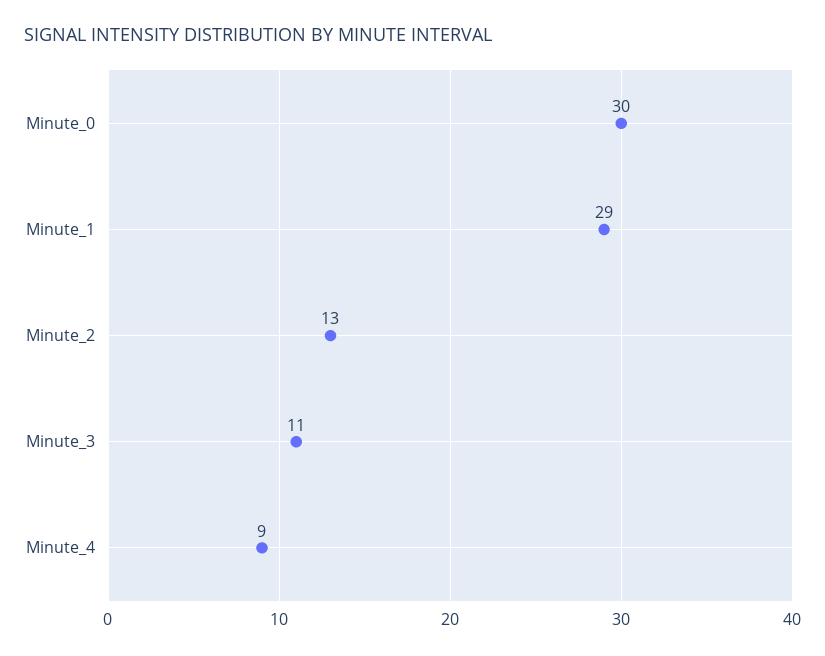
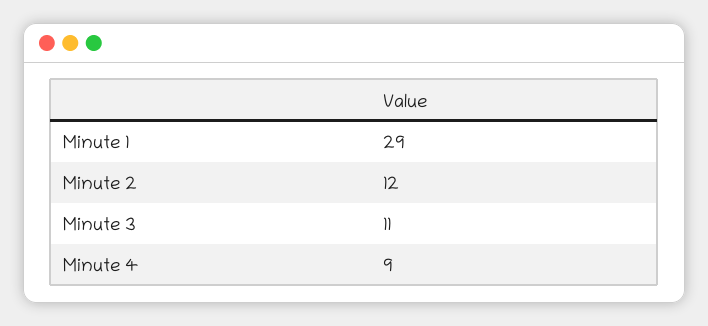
  {
-   "Minute_0": 30,
    "Minute_1": 29,
-   "Minute_2": 13,
+   "Minute_2": 12,
    "Minute_3": 11,
    "Minute_4": 9
  }

